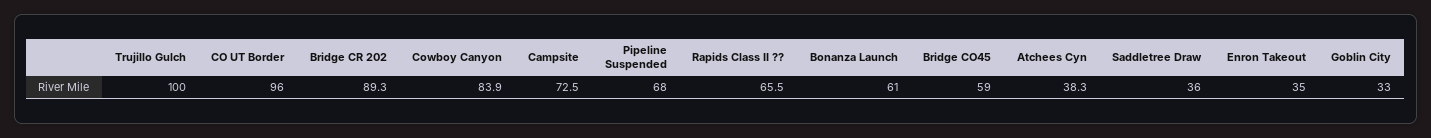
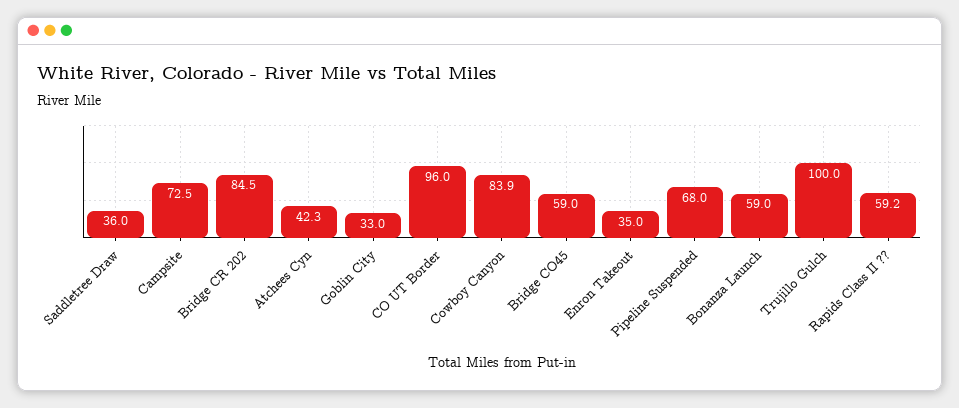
  {
    "Trujillo Gulch": 100,
    "CO UT Border": 96,
-   "Bridge CR 202": 89.3,
+   "Bridge CR 202": 84.5,
    "Cowboy Canyon": 83.9,
    "Campsite": 72.5,
    "Pipeline Suspended": 68,
-   "Rapids Class II ??": 65.5,
+   "Rapids Class II ??": 59.2,
-   "Bonanza Launch": 61,
+   "Bonanza Launch": 59,
    "Bridge CO45": 59,
-   "Atchees Cyn": 38.3,
+   "Atchees Cyn": 42.3,
    "Saddletree Draw": 36,
    "Enron Takeout": 35,
    "Goblin City": 33
  }

